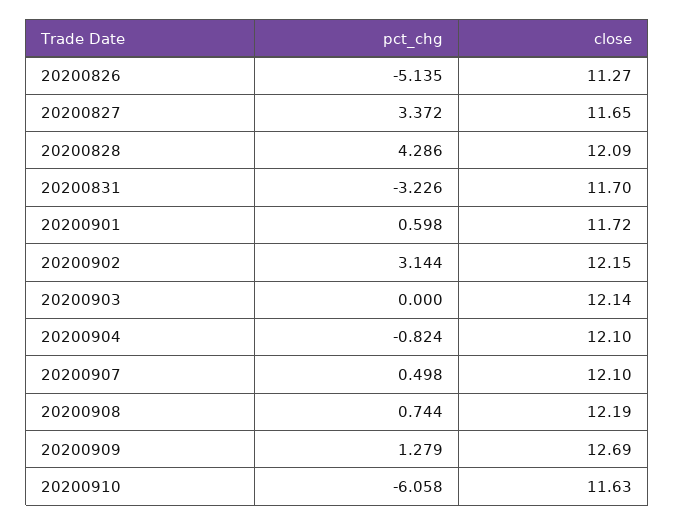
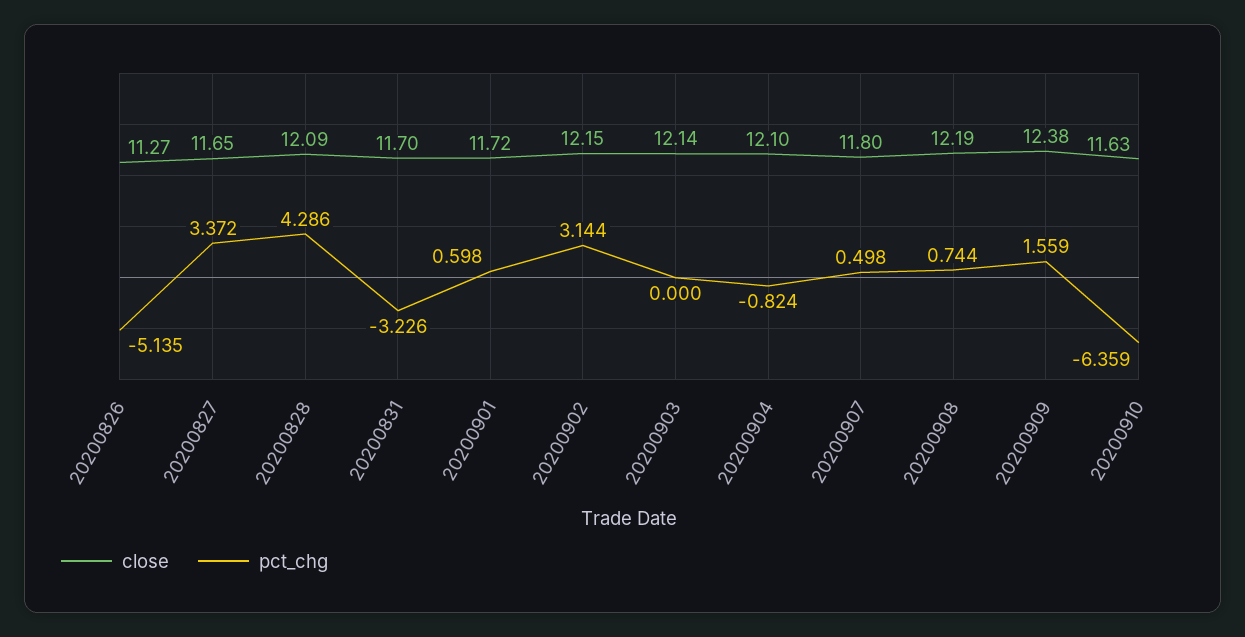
  {
    "pct_chg": {
      "20200826": -5.135,
      "20200827": 3.372,
      "20200828": 4.286,
      "20200831": -3.226,
      "20200901": 0.598,
      "20200902": 3.144,
      "20200903": 0,
      "20200904": -0.824,
      "20200907": 0.498,
      "20200908": 0.744,
-     "20200909": 1.279,
+     "20200909": 1.559,
-     "20200910": -6.058
+     "20200910": -6.359
    },
    "close": {
      "20200826": 11.27,
      "20200827": 11.65,
      "20200828": 12.09,
      "20200831": 11.7,
      "20200901": 11.72,
      "20200902": 12.15,
      "20200903": 12.14,
      "20200904": 12.1,
-     "20200907": 12.1,
+     "20200907": 11.8,
      "20200908": 12.19,
-     "20200909": 12.69,
+     "20200909": 12.38,
      "20200910": 11.63
    }
  }

